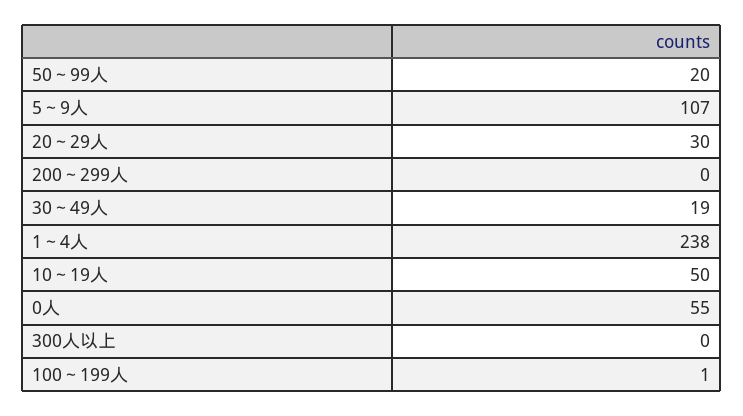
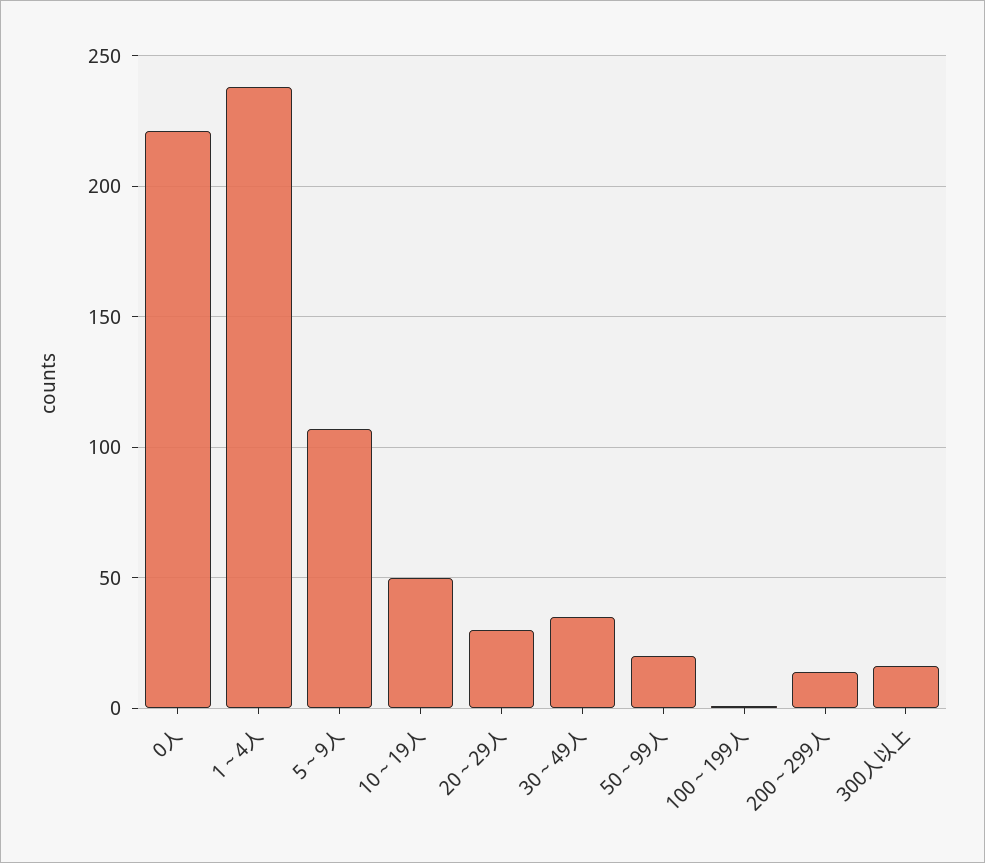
  {
    "50～99人": 20,
    "5～9人": 107,
    "20～29人": 30,
-   "200～299人": 0,
+   "200～299人": 15,
-   "30～49人": 19,
+   "30～49人": 35,
    "1～4人": 238,
    "10～19人": 50,
-   "0人": 55,
+   "0人": 220,
-   "300人以上": 0,
+   "300人以上": 15,
    "100～199人": 1
  }

